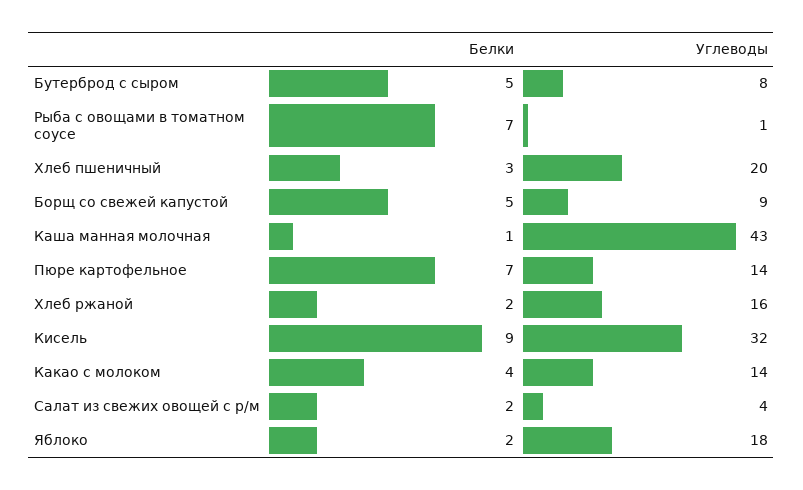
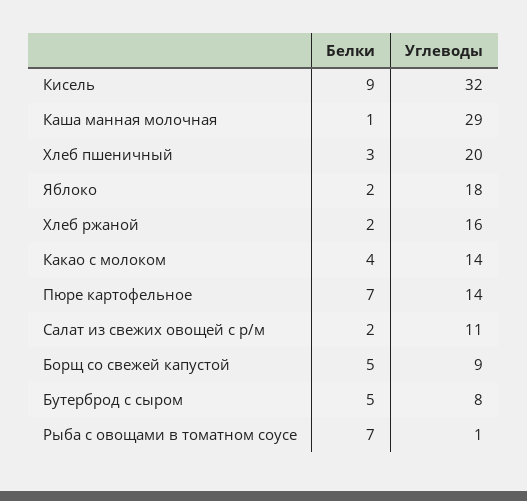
  {
    "Белки": {
      "Бутерброд с сыром": 5,
      "Рыба с овощами в томатном соусе": 7,
      "Хлеб пшеничный": 3,
      "Борщ со свежей капустой": 5,
      "Каша манная молочная": 1,
      "Пюре картофельное": 7,
      "Хлеб ржаной": 2,
      "Кисель": 9,
      "Какао с молоком": 4,
      "Салат из свежих овощей с р/м": 2,
      "Яблоко": 2
    },
    "Углеводы": {
      "Бутерброд с сыром": 8,
      "Рыба с овощами в томатном соусе": 1,
      "Хлеб пшеничный": 20,
      "Борщ со свежей капустой": 9,
-     "Каша манная молочная": 43,
+     "Каша манная молочная": 29,
      "Пюре картофельное": 14,
      "Хлеб ржаной": 16,
      "Кисель": 32,
      "Какао с молоком": 14,
-     "Салат из свежих овощей с р/м": 4,
+     "Салат из свежих овощей с р/м": 11,
      "Яблоко": 18
    }
  }

